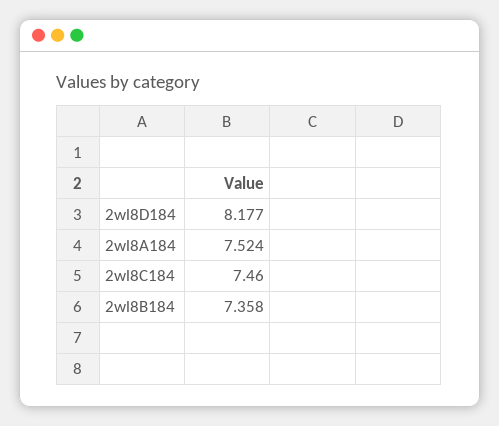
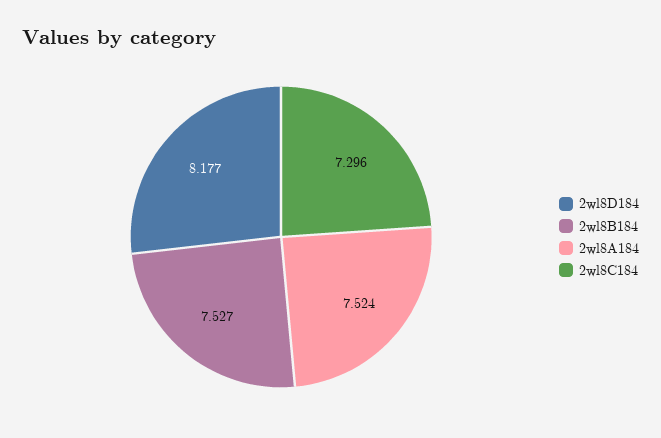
  {
    "2wl8D184": 8.177,
    "2wl8A184": 7.524,
-   "2wl8C184": 7.46,
+   "2wl8C184": 7.296,
-   "2wl8B184": 7.358
+   "2wl8B184": 7.527
  }

